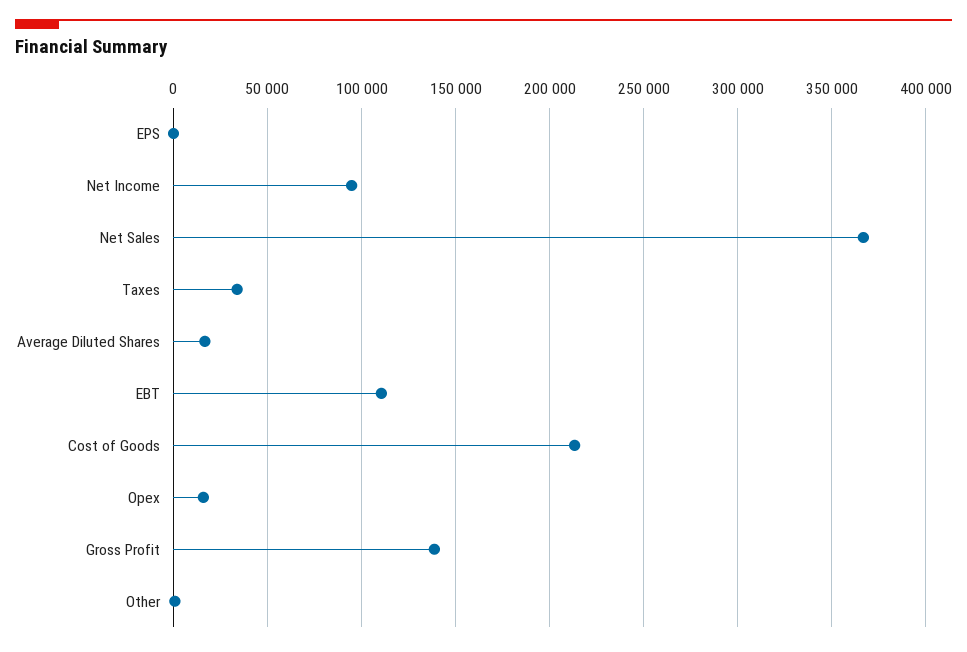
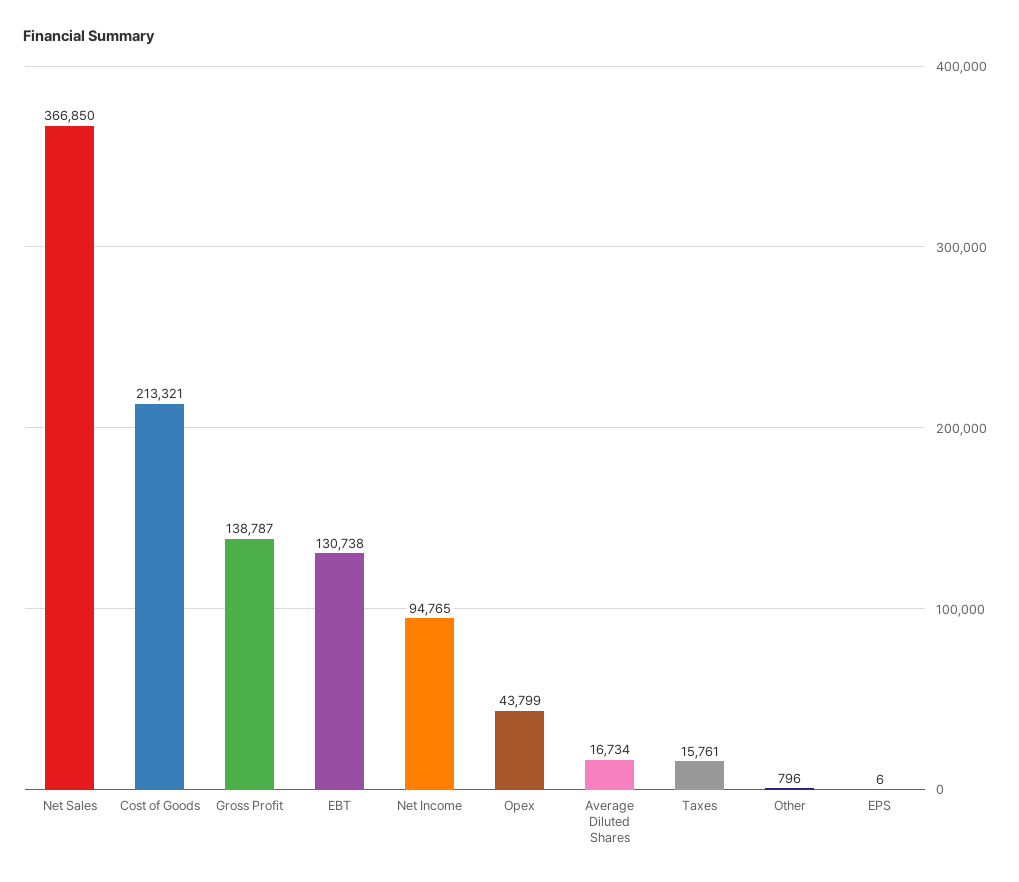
  {
    "EPS": 6,
    "Net Income": 94765,
    "Net Sales": 366850,
-   "Taxes": 35000,
+   "Taxes": 15761,
    "Average Diluted Shares": 16734,
-   "EBT": 110000,
+   "EBT": 130738,
    "Cost of Goods": 213321,
-   "Opex": 15000,
+   "Opex": 43799,
    "Gross Profit": 138787,
    "Other": 796
  }

